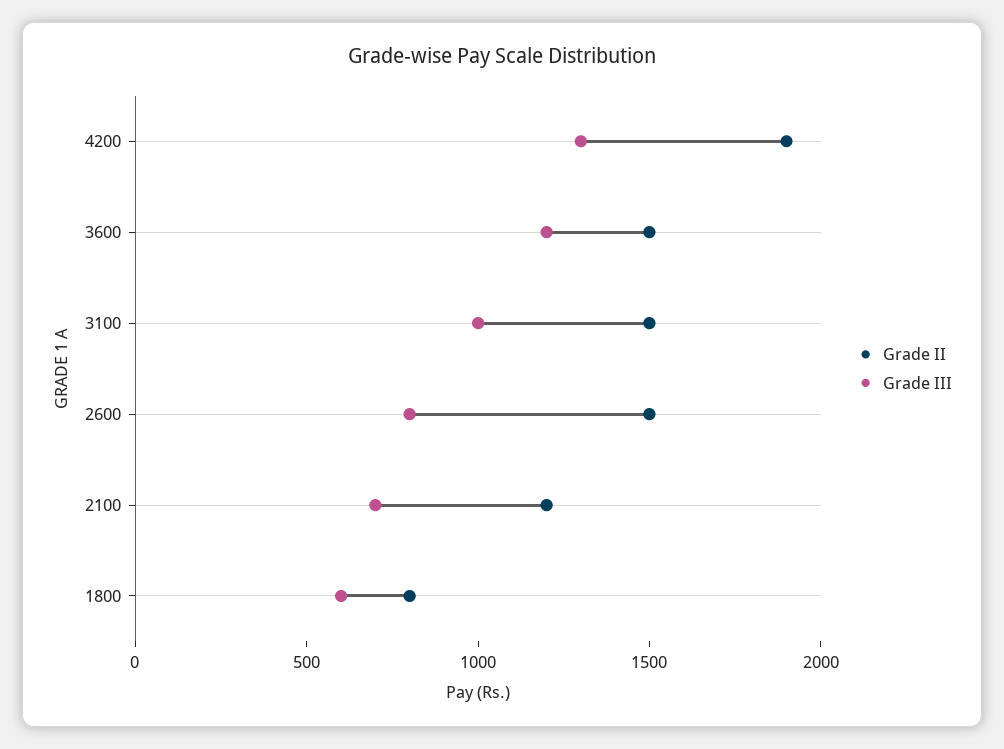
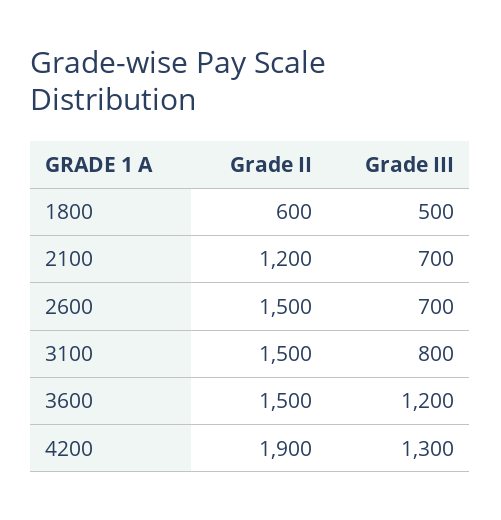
  {
    "Grade II": {
      "4200": 1900,
      "3600": 1500,
      "3100": 1500,
      "2600": 1500,
      "2100": 1200,
-     "1800": 800
+     "1800": 600
    },
    "Grade III": {
      "4200": 1300,
      "3600": 1200,
-     "3100": 1000,
+     "3100": 800,
-     "2600": 800,
+     "2600": 700,
      "2100": 700,
-     "1800": 600
+     "1800": 500
    }
  }

